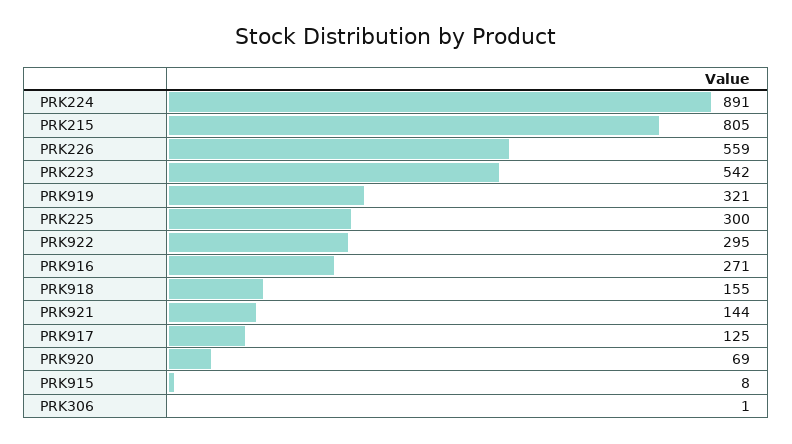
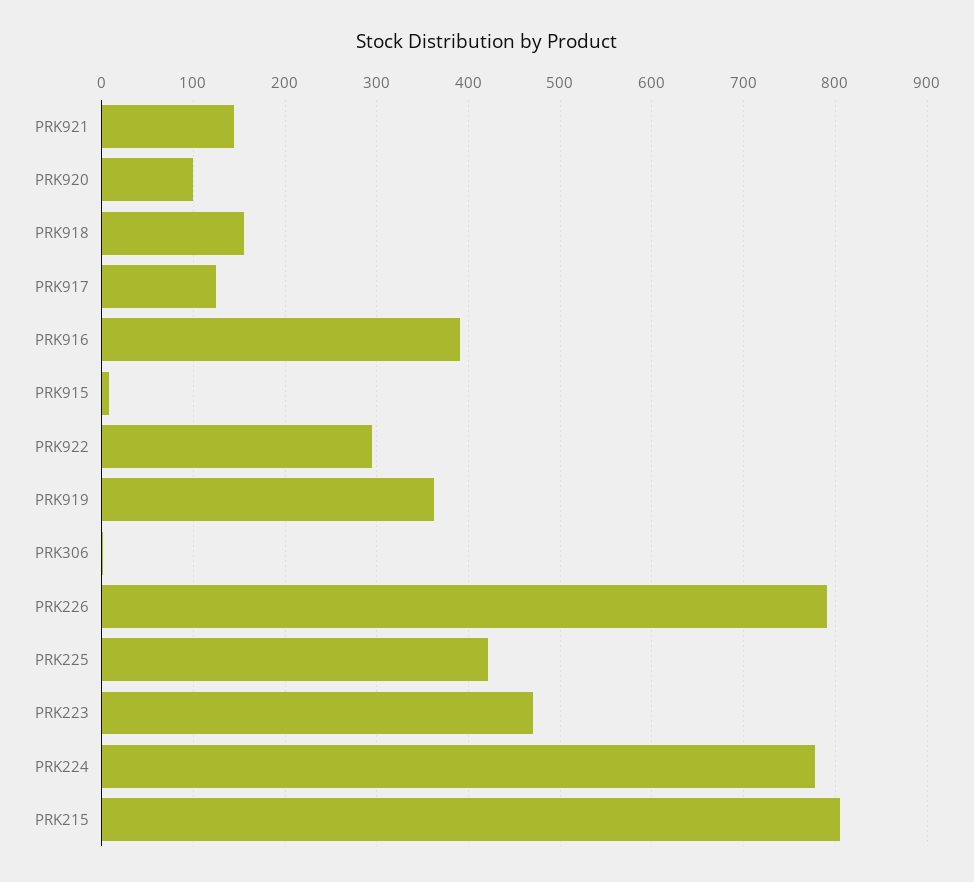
  {
-   "PRK224": 891,
+   "PRK224": 780,
    "PRK215": 805,
-   "PRK226": 559,
+   "PRK226": 790,
-   "PRK223": 542,
+   "PRK223": 470,
-   "PRK919": 321,
+   "PRK919": 360,
-   "PRK225": 300,
+   "PRK225": 420,
    "PRK922": 295,
-   "PRK916": 271,
+   "PRK916": 390,
    "PRK918": 155,
    "PRK921": 144,
    "PRK917": 125,
-   "PRK920": 69,
+   "PRK920": 100,
    "PRK915": 8,
    "PRK306": 1
  }

